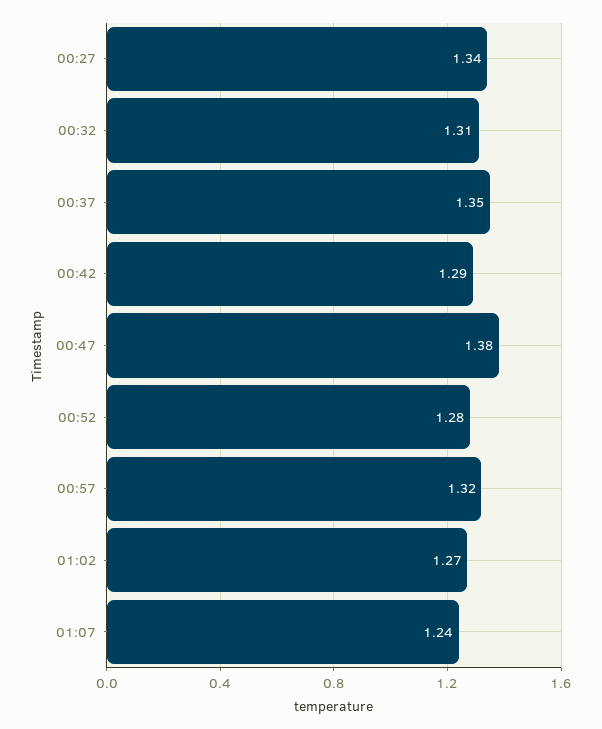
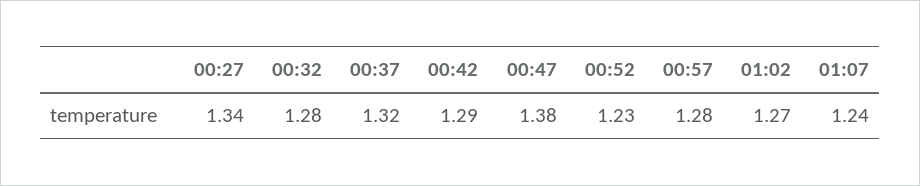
  {
    "00:27": 1.34,
-   "00:32": 1.31,
+   "00:32": 1.28,
-   "00:37": 1.35,
+   "00:37": 1.32,
    "00:42": 1.29,
    "00:47": 1.38,
-   "00:52": 1.28,
+   "00:52": 1.23,
-   "00:57": 1.32,
+   "00:57": 1.28,
    "01:02": 1.27,
    "01:07": 1.24
  }

